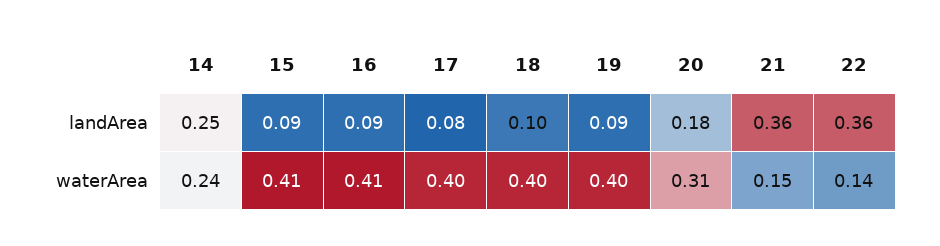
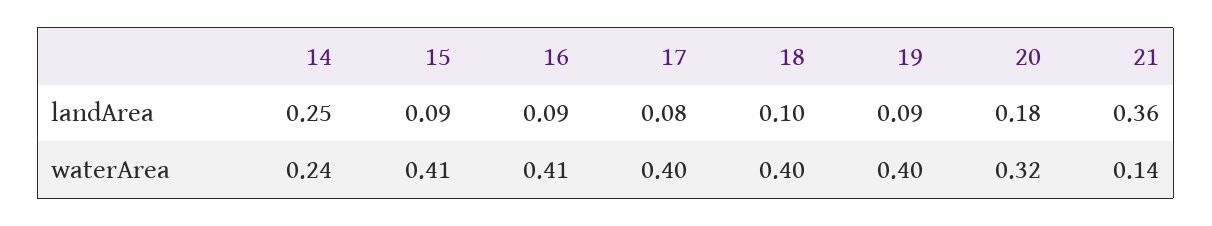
  {
    "14": {
      "landArea": 0.25,
      "waterArea": 0.24
    },
    "15": {
      "landArea": 0.09,
      "waterArea": 0.41
    },
    "16": {
      "landArea": 0.09,
      "waterArea": 0.41
    },
    "17": {
      "landArea": 0.08,
      "waterArea": 0.4
    },
    "18": {
      "landArea": 0.1,
      "waterArea": 0.4
    },
    "19": {
      "landArea": 0.09,
      "waterArea": 0.4
    },
    "20": {
      "landArea": 0.18,
-     "waterArea": 0.31
+     "waterArea": 0.32
    },
    "21": {
      "landArea": 0.36,
-     "waterArea": 0.15
+     "waterArea": 0.14
-   },
+   }
-   "22": {
-     "landArea": 0.36,
-     "waterArea": 0.14
-   }
  }

